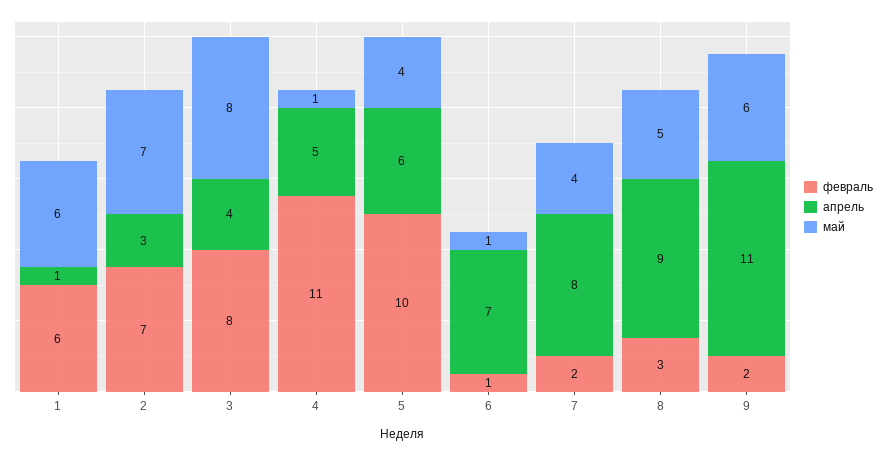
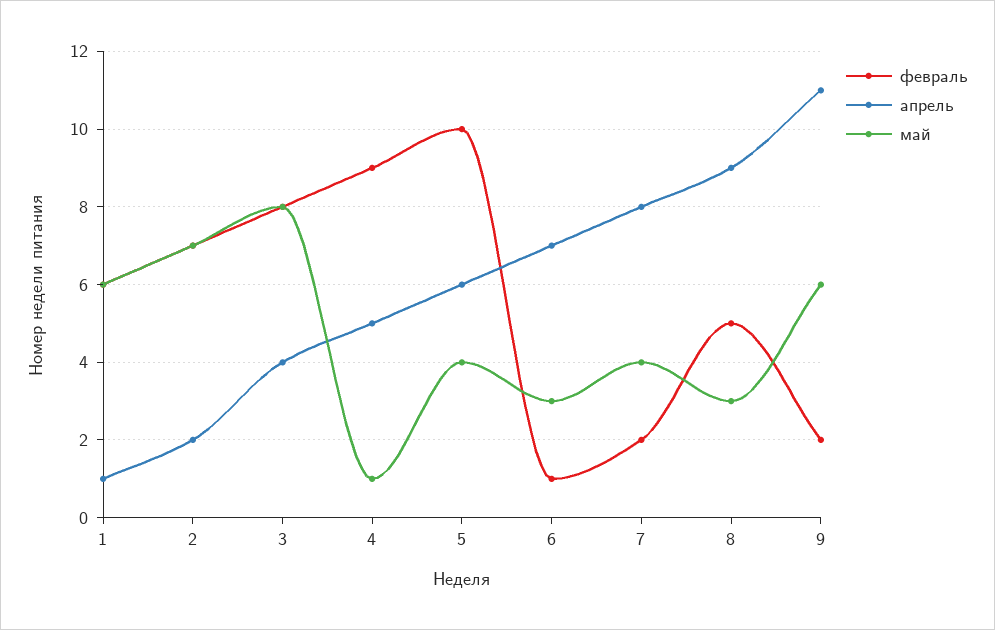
  {
    "февраль": {
      "1": 6,
      "2": 7,
      "3": 8,
-     "4": 11,
+     "4": 9,
      "5": 10,
      "6": 1,
      "7": 2,
-     "8": 3,
+     "8": 5,
      "9": 2
    },
    "апрель": {
      "1": 1,
-     "2": 3,
+     "2": 2,
      "3": 4,
      "4": 5,
      "5": 6,
      "6": 7,
      "7": 8,
      "8": 9,
      "9": 11
    },
    "май": {
      "1": 6,
      "2": 7,
      "3": 8,
      "4": 1,
      "5": 4,
-     "6": 1,
+     "6": 3,
      "7": 4,
-     "8": 5,
+     "8": 3,
      "9": 6
    }
  }

